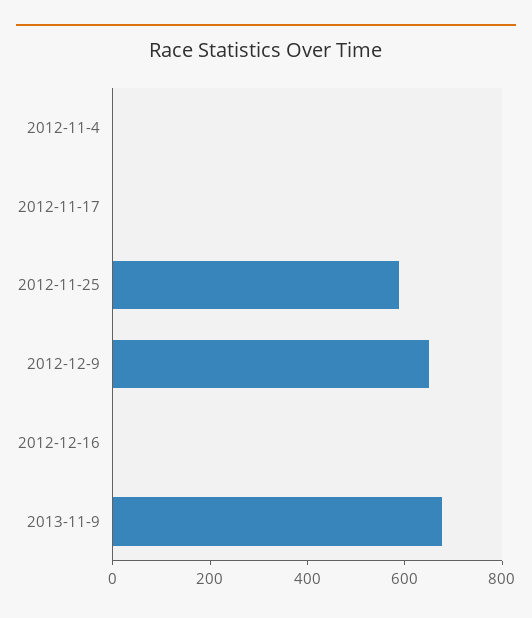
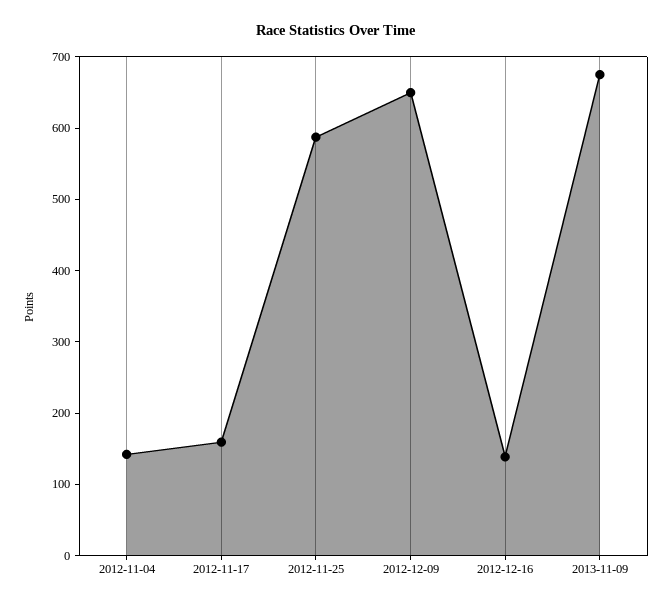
  {
-   "2012-11-4": 0,
+   "2012-11-4": 140,
-   "2012-11-17": 0,
+   "2012-11-17": 160,
    "2012-11-25": 580,
    "2012-12-9": 660,
-   "2012-12-16": 0,
+   "2012-12-16": 140,
    "2013-11-9": 680
  }

